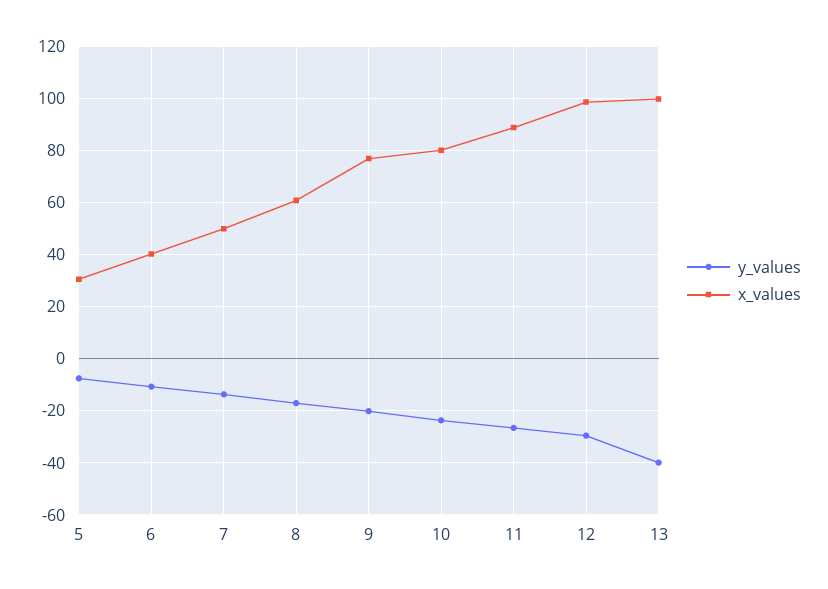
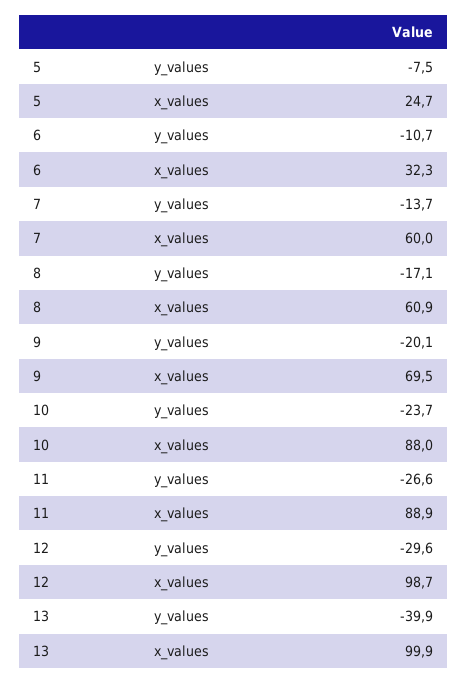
  {
    "y_values": {
      "5": -7.5,
      "6": -10.7,
      "7": -13.7,
      "8": -17.1,
      "9": -20.1,
      "10": -23.7,
      "11": -26.6,
      "12": -29.6,
      "13": -39.9
    },
    "x_values": {
-     "5": 30,
+     "5": 24.7,
-     "6": 40,
+     "6": 32.3,
-     "7": 50,
+     "7": 60,
      "8": 60.9,
-     "9": 77.5,
+     "9": 69.5,
-     "10": 80,
+     "10": 88,
      "11": 88.9,
      "12": 98.7,
      "13": 99.9
    }
  }

